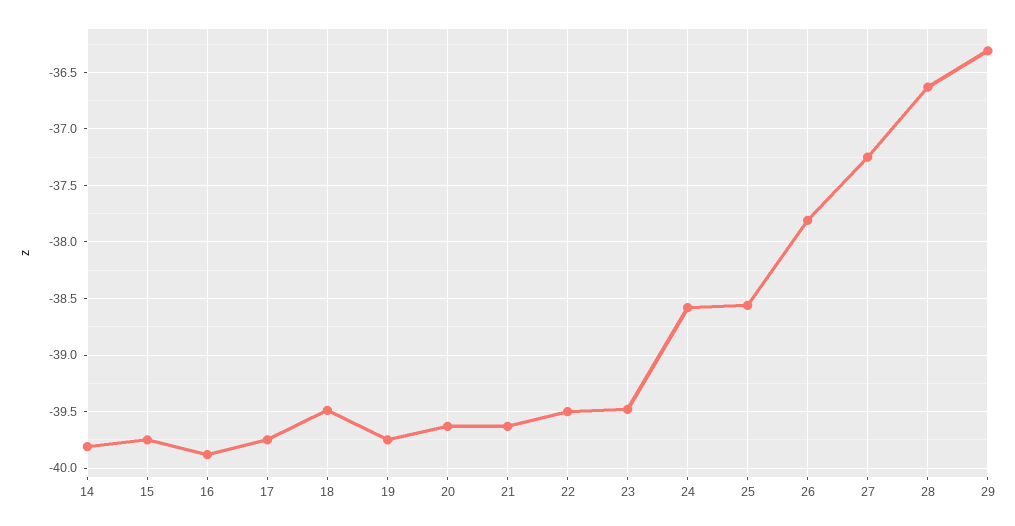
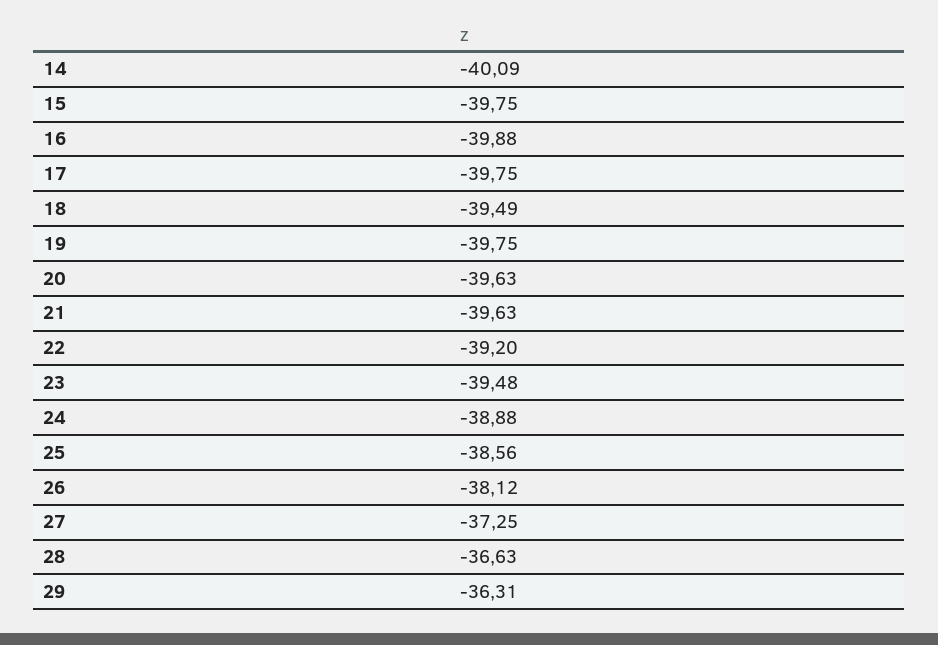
  {
-   "14": -39.8,
+   "14": -40.09,
    "15": -39.75,
    "16": -39.88,
    "17": -39.75,
    "18": -39.49,
    "19": -39.75,
    "20": -39.63,
    "21": -39.63,
-   "22": -39.5,
+   "22": -39.2,
    "23": -39.48,
-   "24": -38.6,
+   "24": -38.88,
    "25": -38.56,
-   "26": -37.8,
+   "26": -38.12,
    "27": -37.25,
    "28": -36.63,
    "29": -36.31
  }

